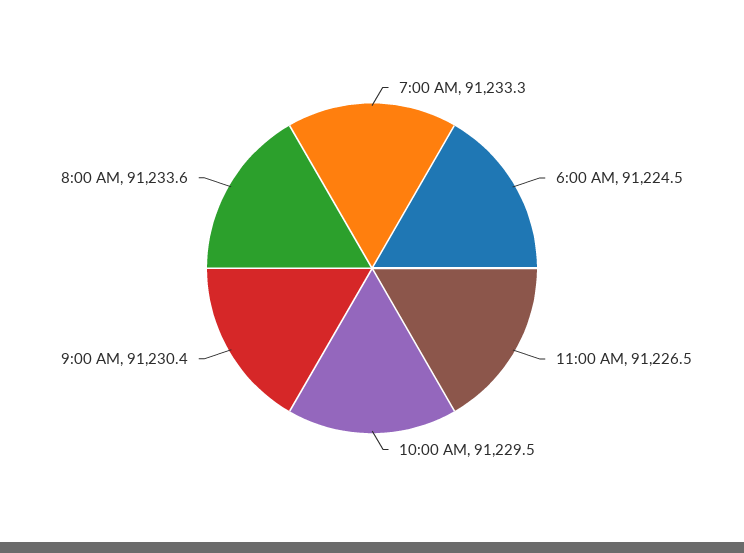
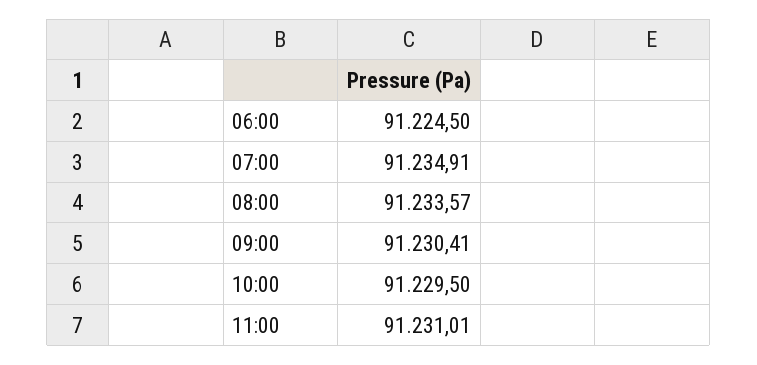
  {
-   "7:00 AM": 91233.3,
+   "7:00 AM": 91234.91,
    "6:00 AM": 91224.5,
-   "11:00 AM": 91226.5,
+   "11:00 AM": 91231.01,
    "10:00 AM": 91229.5,
    "9:00 AM": 91230.41,
    "8:00 AM": 91233.57
  }

